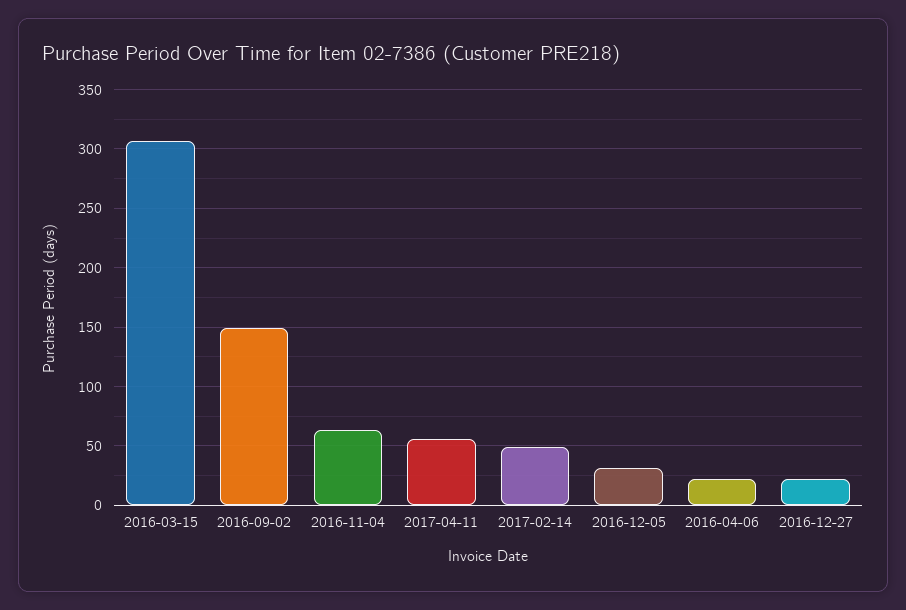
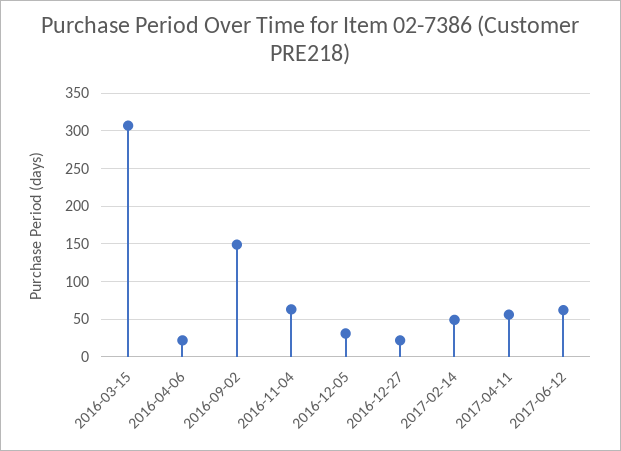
  {
    "2016-03-15": 310,
    "2016-09-02": 150,
    "2016-11-04": 60,
    "2017-04-11": 60,
    "2017-02-14": 50,
    "2016-12-05": 30,
    "2016-04-06": 20,
-   "2016-12-27": 20
+   "2016-12-27": 20,
+   "2017-06-12": 60
  }

